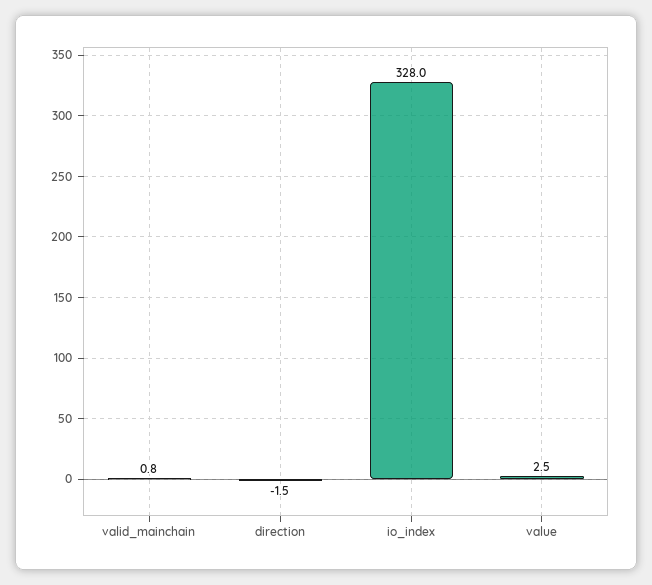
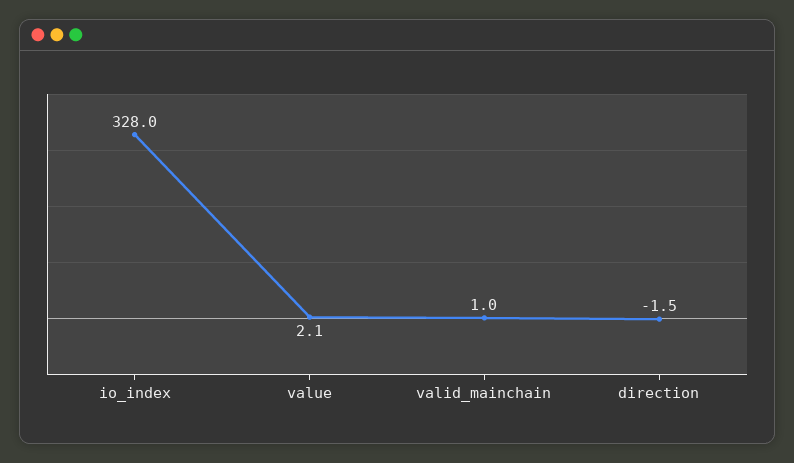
  {
-   "valid_mainchain": 0.8,
+   "valid_mainchain": 1,
    "direction": -1.5,
    "io_index": 328,
-   "value": 2.5
+   "value": 2.1
  }

